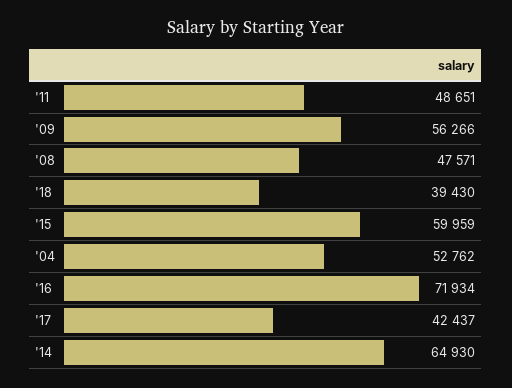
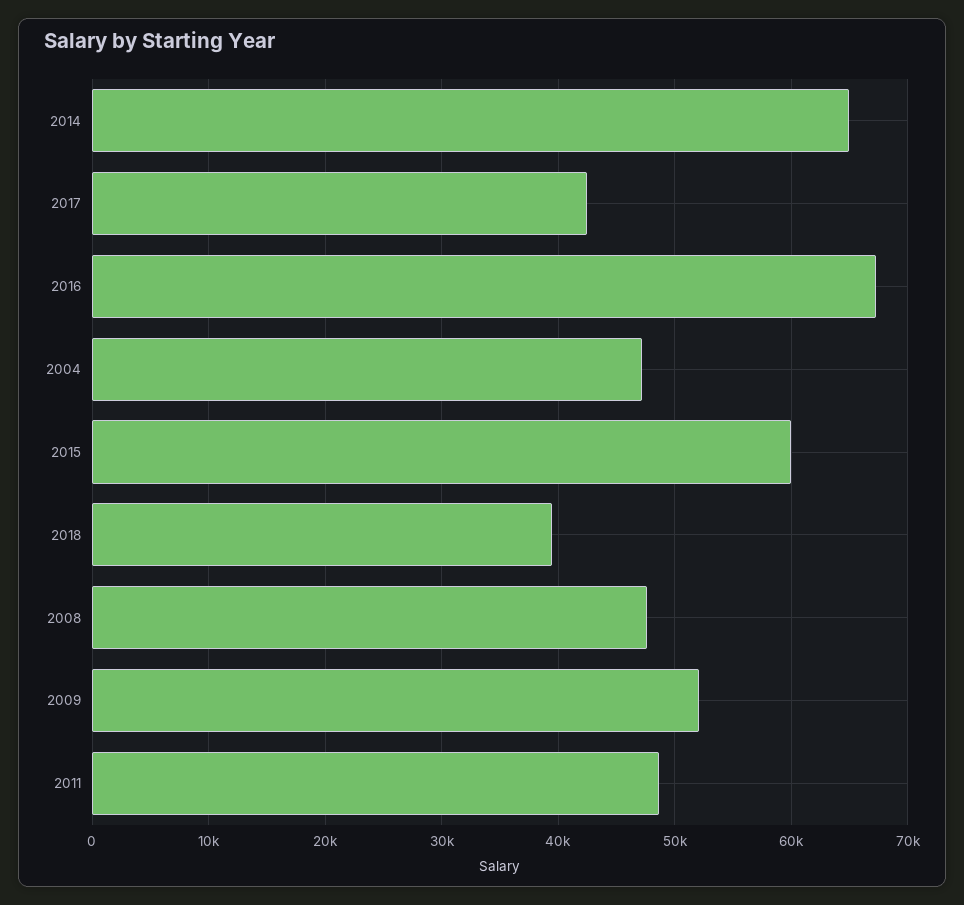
  {
    "'11": 48651,
-   "'09": 56266,
+   "'09": 52000,
    "'08": 47571,
    "'18": 39430,
    "'15": 59959,
-   "'04": 52762,
+   "'04": 47000,
-   "'16": 71934,
+   "'16": 67000,
    "'17": 42437,
    "'14": 64930
  }

